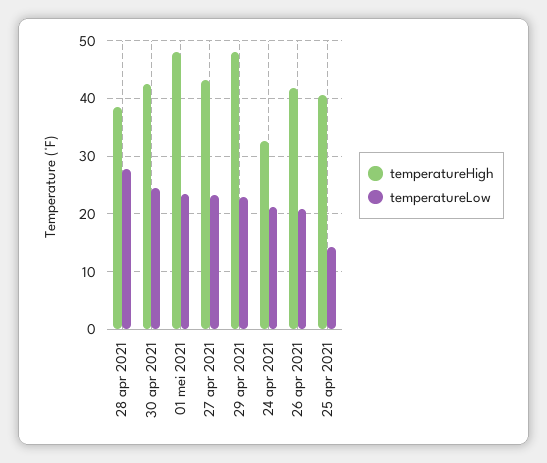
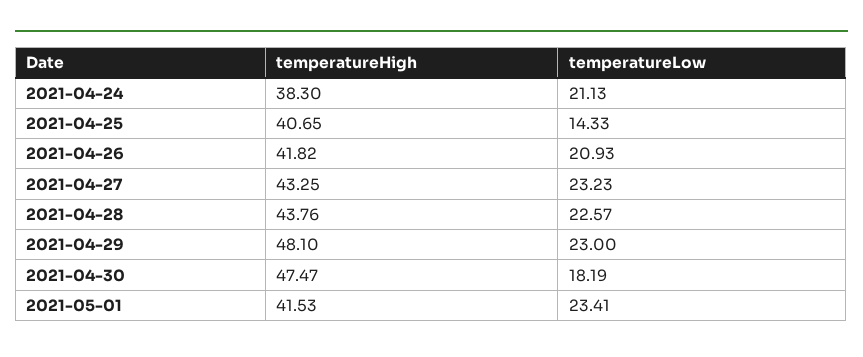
  {
    "temperatureHigh": {
-     "28 apr 2021": 38,
+     "28 apr 2021": 43.76,
-     "30 apr 2021": 42,
+     "30 apr 2021": 47.47,
-     "01 mei 2021": 48,
+     "01 mei 2021": 41.53,
      "27 apr 2021": 43.25,
      "29 apr 2021": 48.1,
-     "24 apr 2021": 32,
+     "24 apr 2021": 38.3,
      "26 apr 2021": 41.82,
      "25 apr 2021": 40.65
    },
    "temperatureLow": {
-     "28 apr 2021": 28,
+     "28 apr 2021": 22.57,
-     "30 apr 2021": 24,
+     "30 apr 2021": 18.19,
      "01 mei 2021": 23.41,
      "27 apr 2021": 23.23,
      "29 apr 2021": 23,
      "24 apr 2021": 21.13,
      "26 apr 2021": 20.93,
      "25 apr 2021": 14.33
    }
  }

